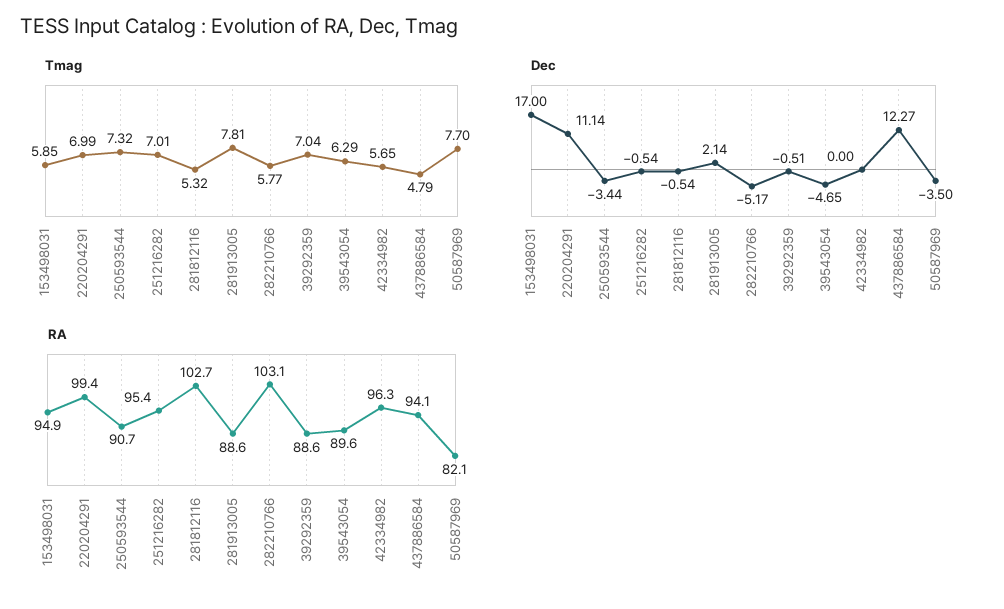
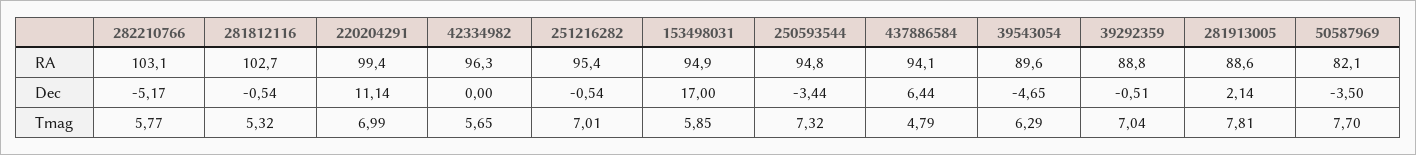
  {
    "Tmag": {
      "153498031": 5.85,
      "220204291": 6.99,
      "250593544": 7.32,
      "251216282": 7.01,
      "281812116": 5.32,
      "281913005": 7.81,
      "282210766": 5.77,
      "39292359": 7.04,
      "39543054": 6.29,
      "42334982": 5.65,
      "437886584": 4.79,
      "50587969": 7.7
    },
    "Dec": {
      "153498031": 17,
      "220204291": 11.14,
      "250593544": -3.44,
      "251216282": -0.54,
      "281812116": -0.54,
      "281913005": 2.14,
      "282210766": -5.17,
      "39292359": -0.51,
      "39543054": -4.65,
      "42334982": 0,
-     "437886584": 12.27,
+     "437886584": 6.44,
      "50587969": -3.5
    },
    "RA": {
      "153498031": 94.9,
      "220204291": 99.4,
-     "250593544": 90.7,
+     "250593544": 94.8,
      "251216282": 95.4,
      "281812116": 102.7,
      "281913005": 88.6,
      "282210766": 103.1,
-     "39292359": 88.6,
+     "39292359": 88.8,
      "39543054": 89.6,
      "42334982": 96.3,
      "437886584": 94.1,
      "50587969": 82.1
    }
  }

